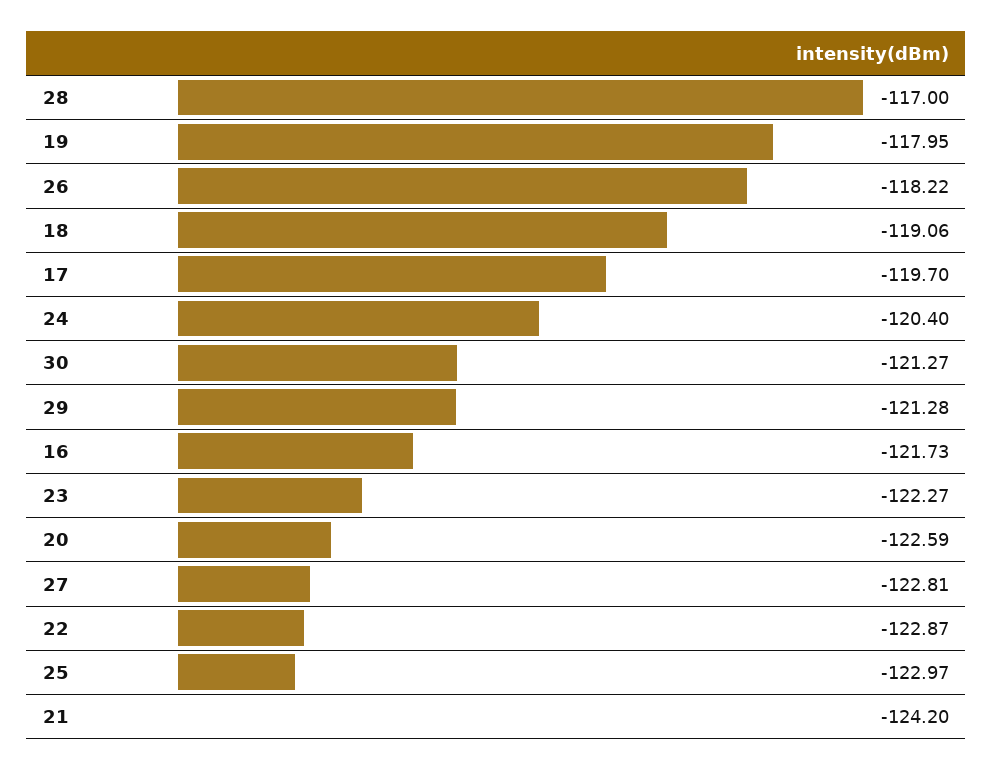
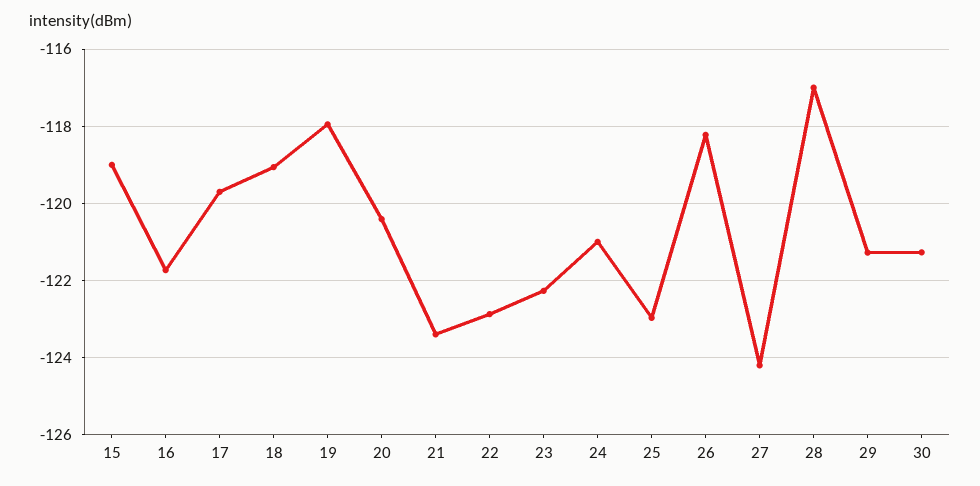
  {
    "28": -117,
    "19": -117.95,
    "26": -118.22,
    "18": -119.06,
    "17": -119.7,
-   "24": -120.4,
+   "24": -121,
    "30": -121.27,
    "29": -121.28,
    "16": -121.73,
    "23": -122.27,
-   "20": -122.59,
+   "20": -120.4,
-   "27": -122.81,
+   "27": -124.2,
    "22": -122.87,
    "25": -122.97,
-   "21": -124.2
+   "21": -123.4,
+   "15": -119
  }

